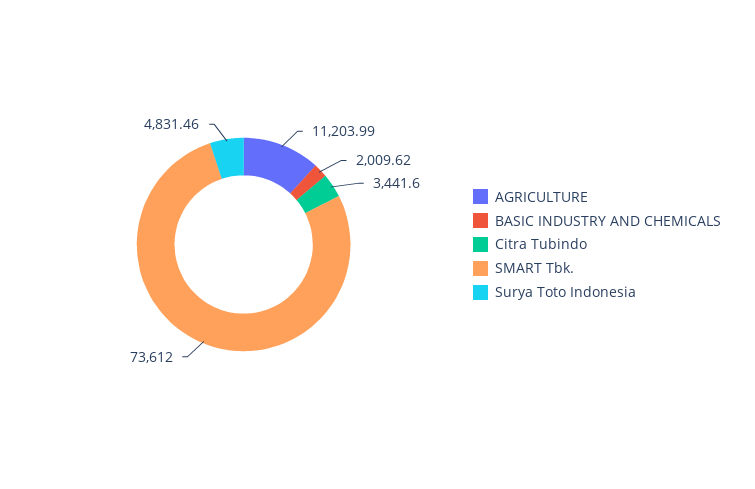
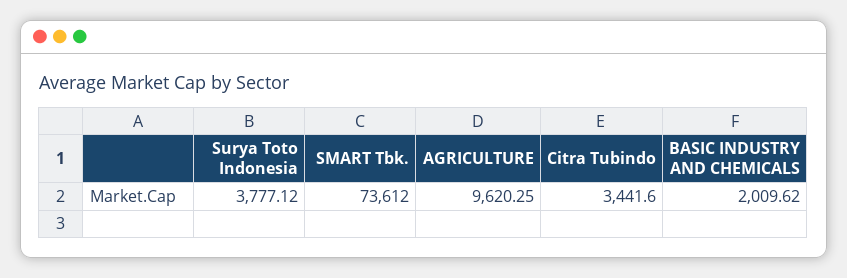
  {
-   "AGRICULTURE": 11203.99,
+   "AGRICULTURE": 9620.25,
    "BASIC INDUSTRY AND CHEMICALS": 2009.62,
    "Citra Tubindo": 3441.6,
    "SMART Tbk.": 73612,
-   "Surya Toto Indonesia": 4831.46
+   "Surya Toto Indonesia": 3777.12
  }

